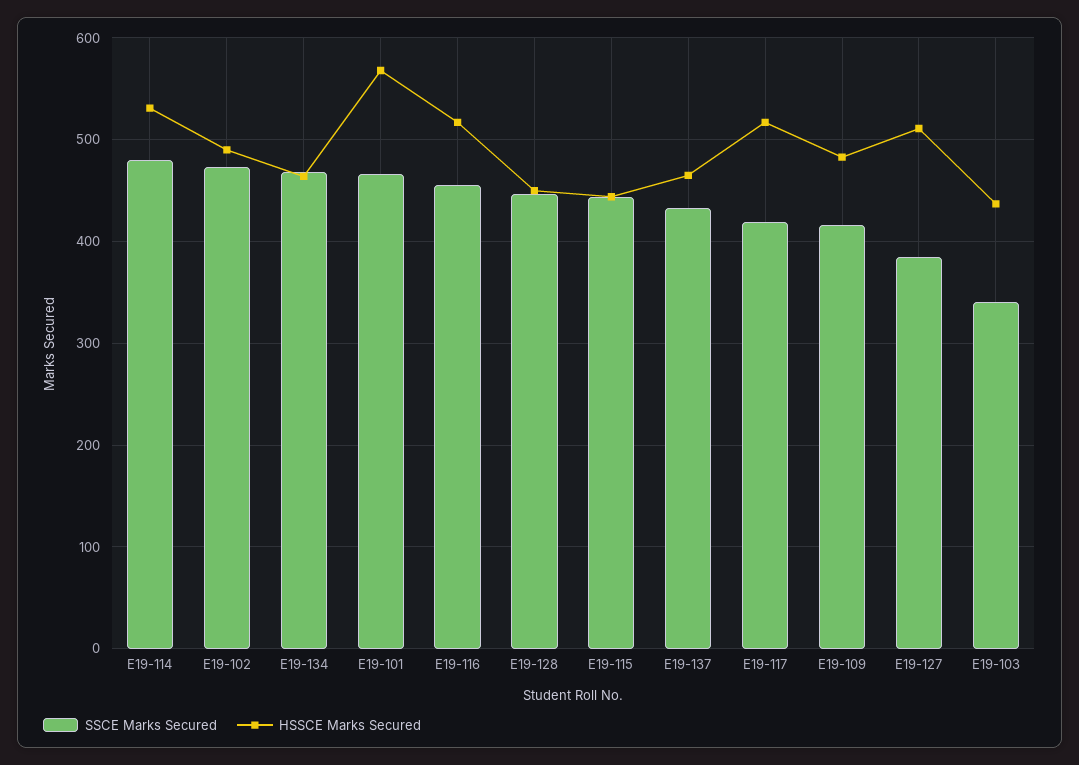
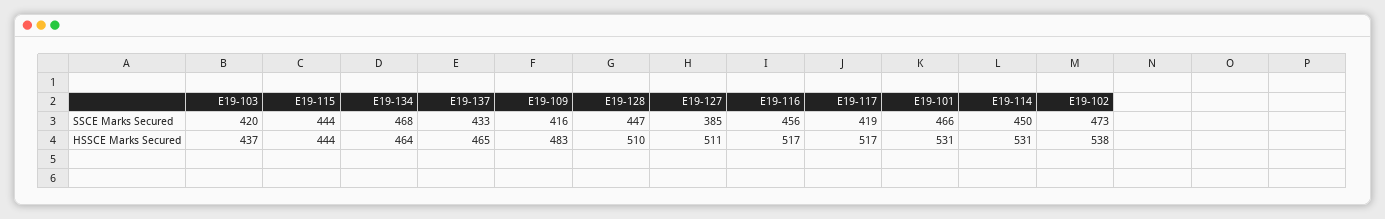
  {
    "SSCE Marks Secured": {
-     "E19-114": 480,
+     "E19-114": 450,
      "E19-102": 473,
      "E19-134": 468,
      "E19-101": 466,
      "E19-116": 456,
      "E19-128": 447,
      "E19-115": 444,
      "E19-137": 433,
      "E19-117": 419,
      "E19-109": 416,
      "E19-127": 385,
-     "E19-103": 340
+     "E19-103": 420
    },
    "HSSCE Marks Secured": {
      "E19-114": 531,
-     "E19-102": 490,
+     "E19-102": 538,
      "E19-134": 464,
-     "E19-101": 570,
+     "E19-101": 531,
      "E19-116": 517,
-     "E19-128": 450,
+     "E19-128": 510,
      "E19-115": 444,
      "E19-137": 465,
      "E19-117": 517,
      "E19-109": 483,
      "E19-127": 511,
      "E19-103": 437
    }
  }

